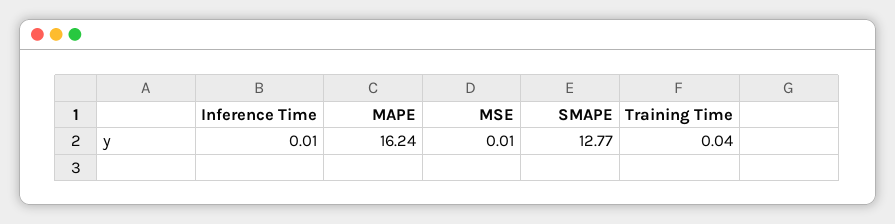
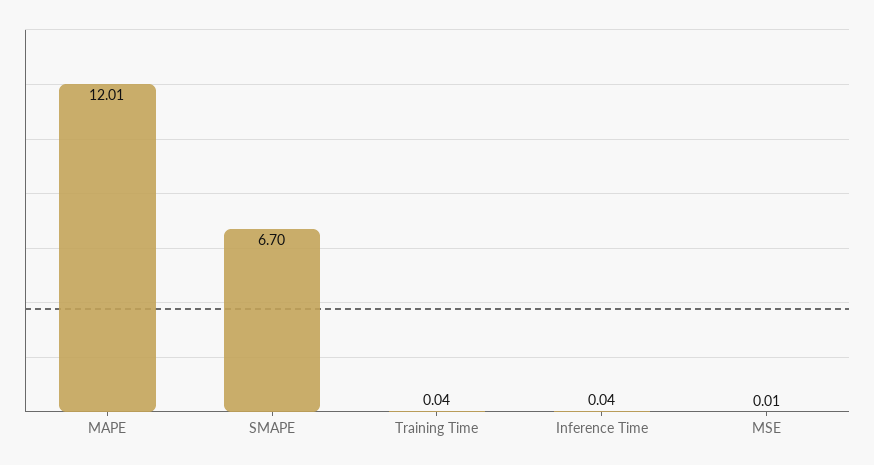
  {
-   "Inference Time": 0.01,
+   "Inference Time": 0.04,
-   "MAPE": 16.24,
+   "MAPE": 12.01,
    "MSE": 0.01,
-   "SMAPE": 12.77,
+   "SMAPE": 6.7,
    "Training Time": 0.04
  }

